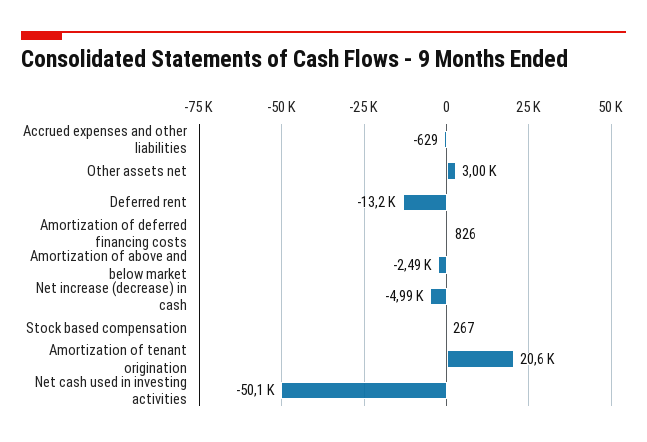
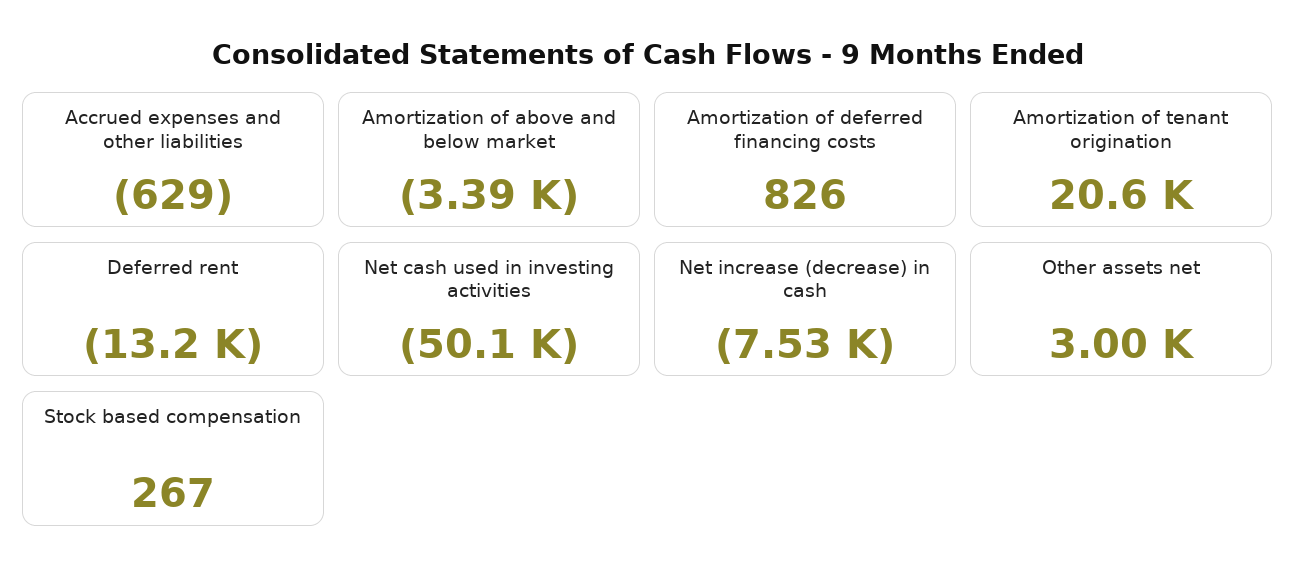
  {
    "Accrued expenses and other liabilities": -629,
    "Other assets net": 3000,
    "Deferred rent": -13200,
    "Amortization of deferred financing costs": 826,
-   "Amortization of above and below market": -2490,
+   "Amortization of above and below market": -3390,
-   "Net increase (decrease) in cash": -4990,
+   "Net increase (decrease) in cash": -7530,
    "Stock based compensation": 267,
    "Amortization of tenant origination": 20600,
    "Net cash used in investing activities": -50100
  }

